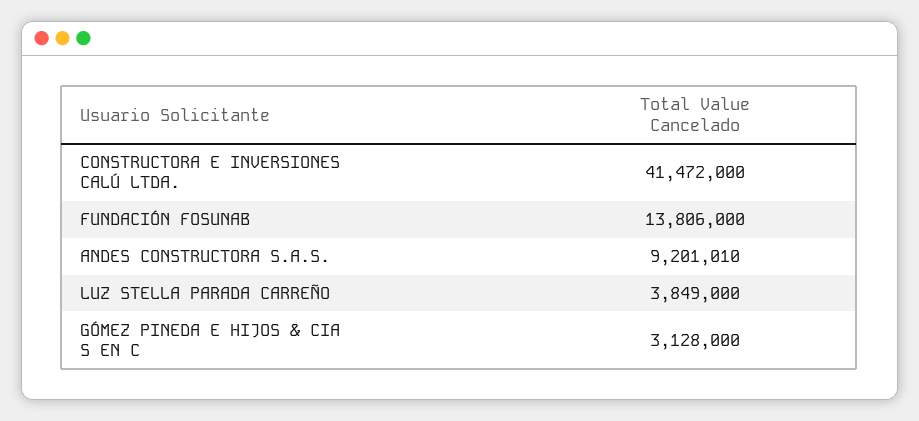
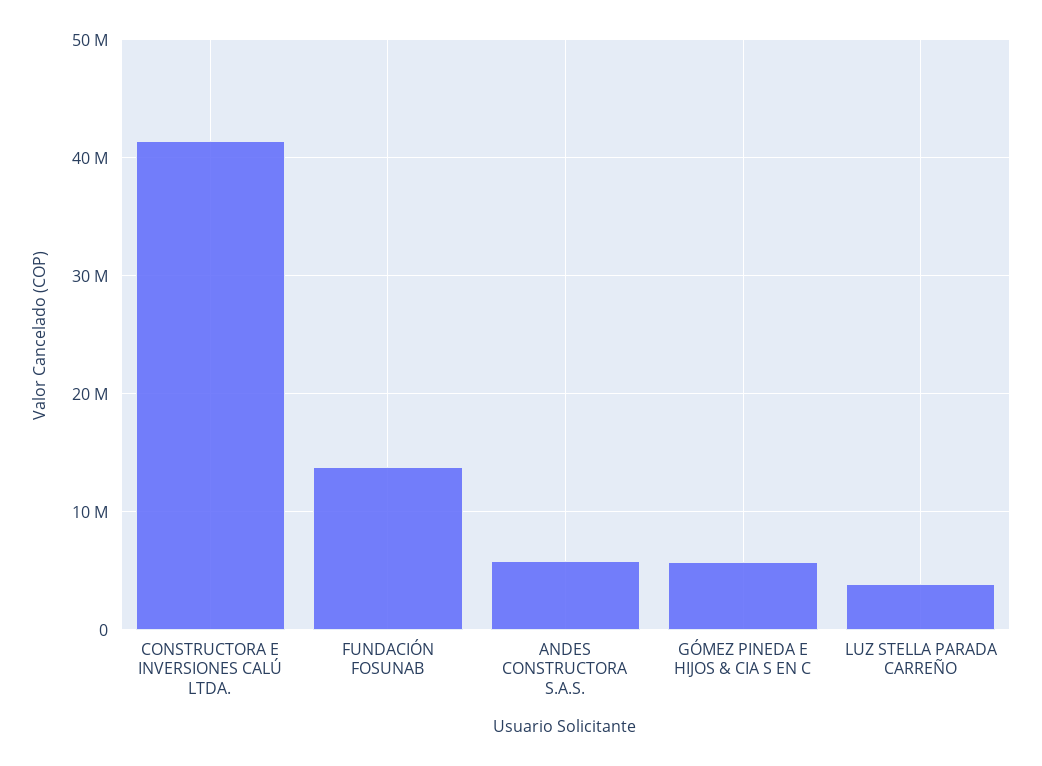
  {
    "CONSTRUCTORA E INVERSIONES CALÚ LTDA.": 41472000,
    "FUNDACIÓN FOSUNAB": 13806000,
-   "ANDES CONSTRUCTORA S.A.S.": 9201010,
+   "ANDES CONSTRUCTORA S.A.S.": 6000000,
    "LUZ STELLA PARADA CARREÑO": 3849000,
-   "GÓMEZ PINEDA E HIJOS & CIA S EN C": 3128000
+   "GÓMEZ PINEDA E HIJOS & CIA S EN C": 6000000
  }

